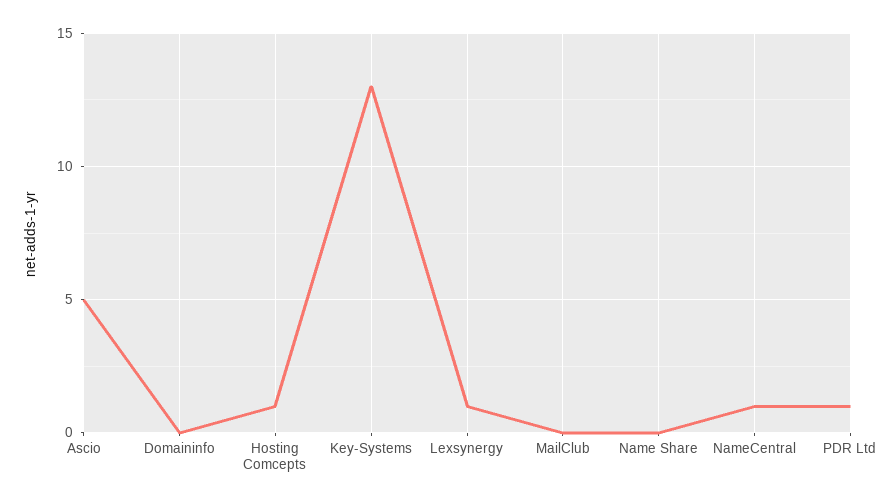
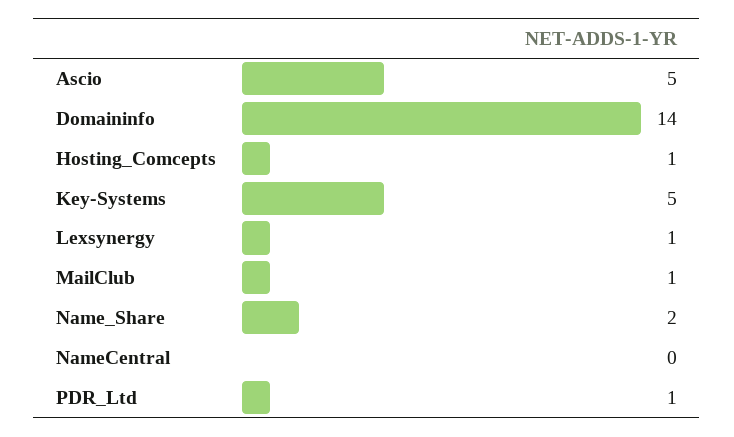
  {
    "Ascio": 5,
-   "Domaininfo": 0,
+   "Domaininfo": 14,
    "Hosting Comcepts": 1,
-   "Key-Systems": 13,
+   "Key-Systems": 5,
    "Lexsynergy": 1,
-   "MailClub": 0,
+   "MailClub": 1,
-   "Name Share": 0,
+   "Name Share": 2,
-   "NameCentral": 1,
+   "NameCentral": 0,
    "PDR Ltd": 1
  }

